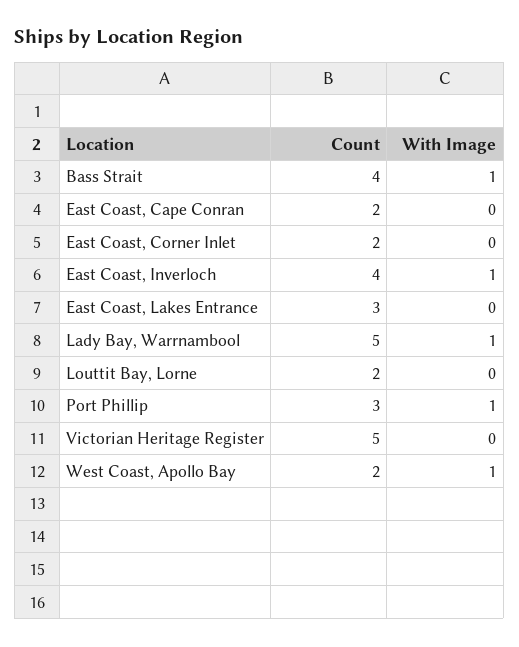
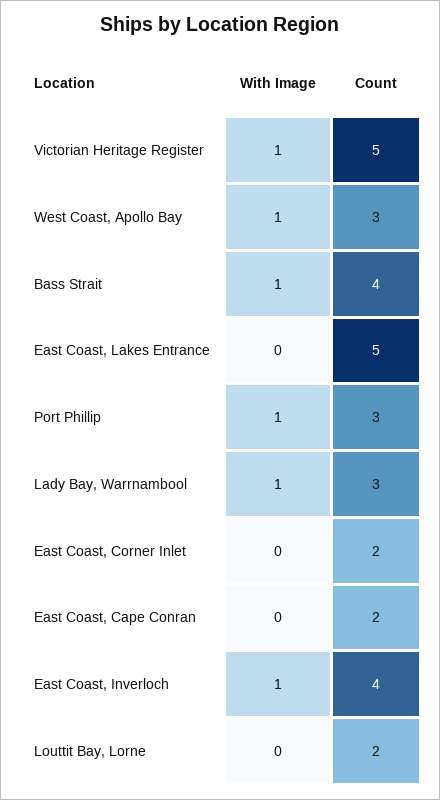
  {
    "Count": {
      "Bass Strait": 4,
      "East Coast, Cape Conran": 2,
      "East Coast, Corner Inlet": 2,
      "East Coast, Inverloch": 4,
-     "East Coast, Lakes Entrance": 3,
+     "East Coast, Lakes Entrance": 5,
-     "Lady Bay, Warrnambool": 5,
+     "Lady Bay, Warrnambool": 3,
      "Louttit Bay, Lorne": 2,
      "Port Phillip": 3,
      "Victorian Heritage Register": 5,
-     "West Coast, Apollo Bay": 2
+     "West Coast, Apollo Bay": 3
    },
    "With Image": {
      "Bass Strait": 1,
      "East Coast, Cape Conran": 0,
      "East Coast, Corner Inlet": 0,
      "East Coast, Inverloch": 1,
      "East Coast, Lakes Entrance": 0,
      "Lady Bay, Warrnambool": 1,
      "Louttit Bay, Lorne": 0,
      "Port Phillip": 1,
-     "Victorian Heritage Register": 0,
+     "Victorian Heritage Register": 1,
      "West Coast, Apollo Bay": 1
    }
  }

